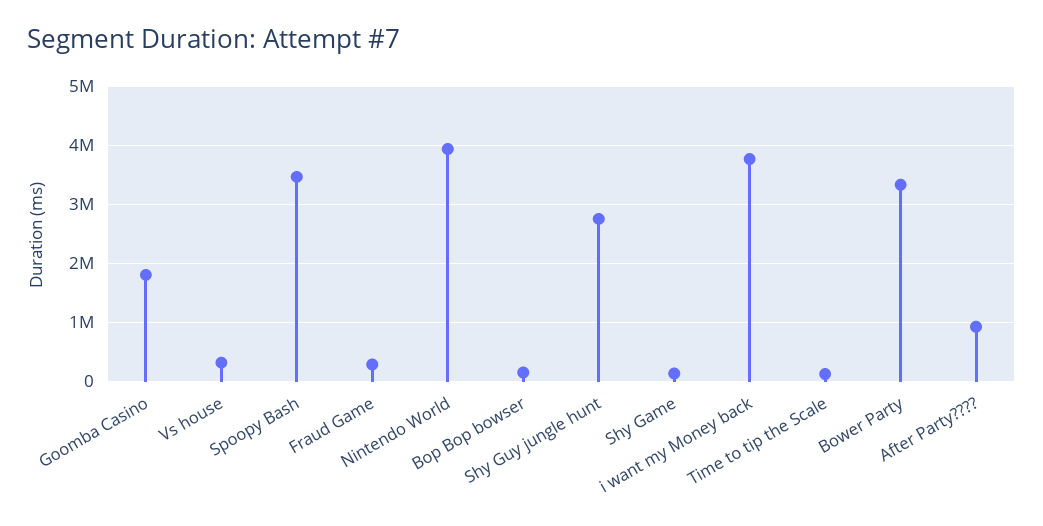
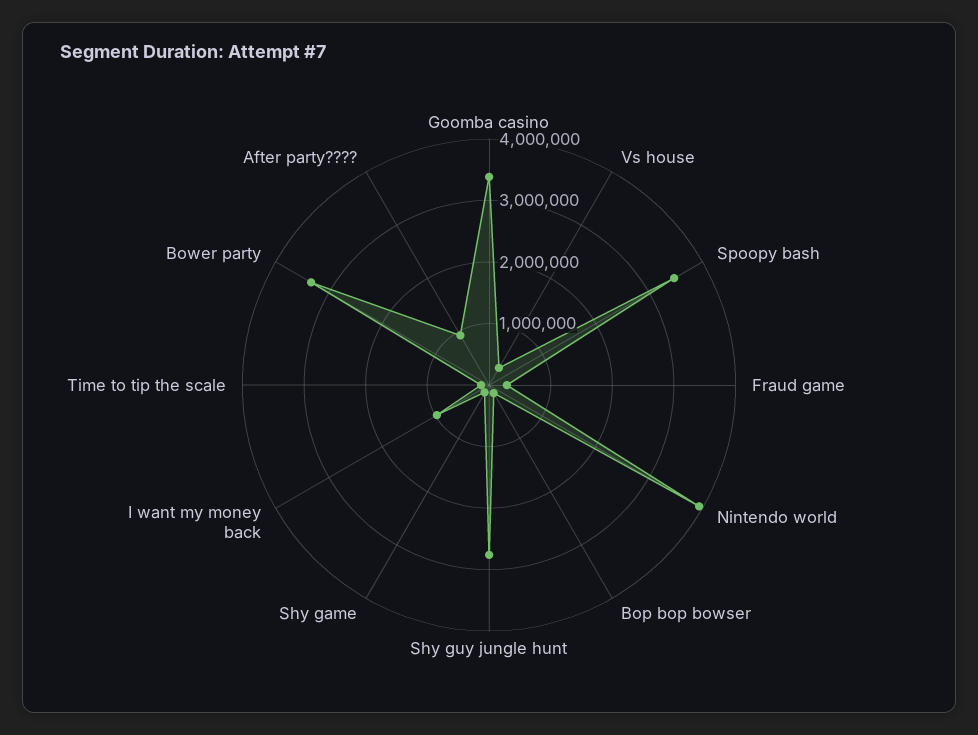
  {
-   "Goomba Casino": 1800000,
+   "Goomba Casino": 3400000,
    "Vs house": 400000,
    "Spoopy Bash": 3400000,
    "Fraud Game": 200000,
    "Nintendo World": 4000000,
    "Bop Bop bowser": 200000,
    "Shy Guy jungle hunt": 2800000,
    "Shy Game": 200000,
-   "i want my Money back": 3800000,
+   "i want my Money back": 1000000,
    "Time to tip the Scale": 200000,
    "Bower Party": 3400000,
    "After Party????": 1000000
  }

